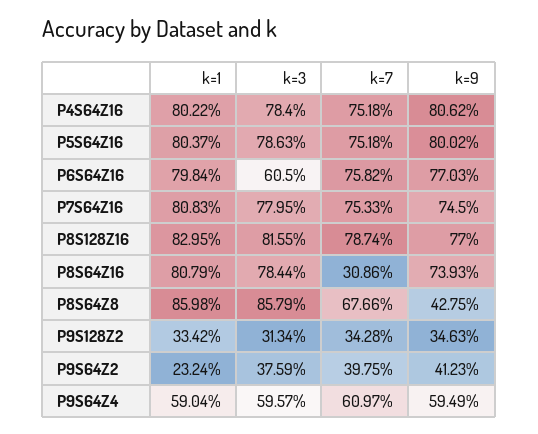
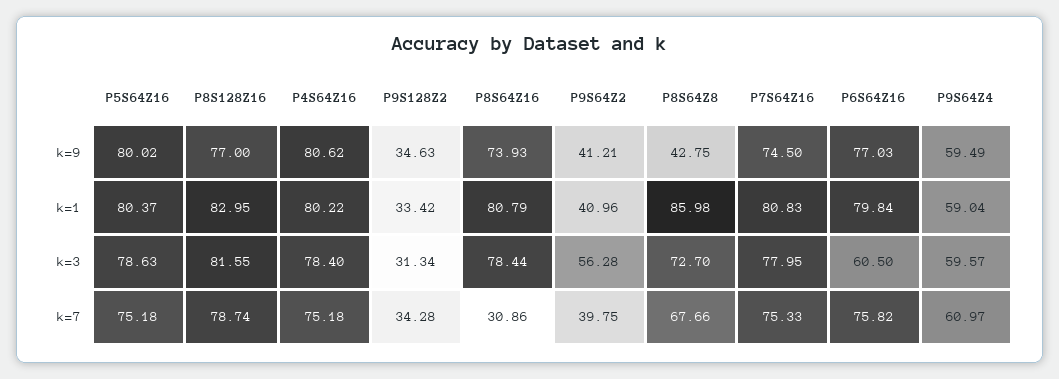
  {
    "k=1": {
      "P4S64Z16": 80.22,
      "P5S64Z16": 80.37,
      "P6S64Z16": 79.84,
      "P7S64Z16": 80.83,
      "P8S128Z16": 82.95,
      "P8S64Z16": 80.79,
      "P8S64Z8": 85.98,
      "P9S128Z2": 33.42,
-     "P9S64Z2": 23.24,
+     "P9S64Z2": 40.96,
      "P9S64Z4": 59.04
    },
    "k=3": {
      "P4S64Z16": 78.4,
      "P5S64Z16": 78.63,
      "P6S64Z16": 60.5,
      "P7S64Z16": 77.95,
      "P8S128Z16": 81.55,
      "P8S64Z16": 78.44,
-     "P8S64Z8": 85.79,
+     "P8S64Z8": 72.7,
      "P9S128Z2": 31.34,
-     "P9S64Z2": 37.59,
+     "P9S64Z2": 56.28,
      "P9S64Z4": 59.57
    },
    "k=7": {
      "P4S64Z16": 75.18,
      "P5S64Z16": 75.18,
      "P6S64Z16": 75.82,
      "P7S64Z16": 75.33,
      "P8S128Z16": 78.74,
      "P8S64Z16": 30.86,
      "P8S64Z8": 67.66,
      "P9S128Z2": 34.28,
      "P9S64Z2": 39.75,
      "P9S64Z4": 60.97
    },
    "k=9": {
      "P4S64Z16": 80.62,
      "P5S64Z16": 80.02,
      "P6S64Z16": 77.03,
      "P7S64Z16": 74.5,
      "P8S128Z16": 77,
      "P8S64Z16": 73.93,
      "P8S64Z8": 42.75,
      "P9S128Z2": 34.63,
-     "P9S64Z2": 41.23,
+     "P9S64Z2": 41.21,
      "P9S64Z4": 59.49
    }
  }

